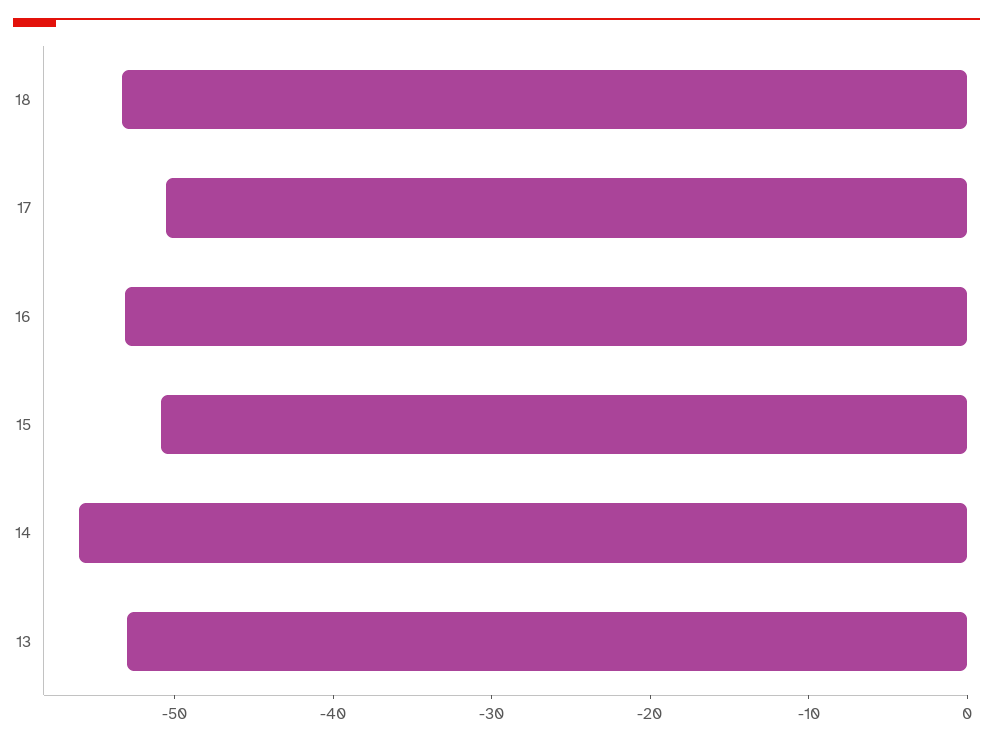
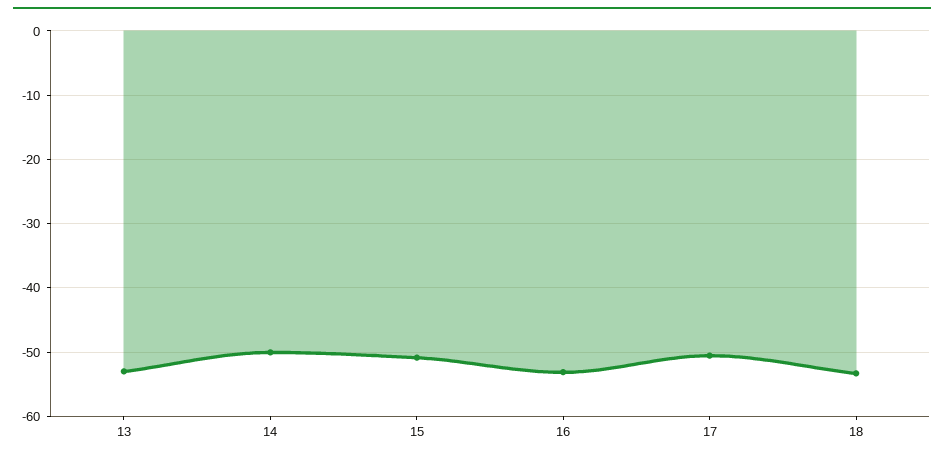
  {
    "18": -53,
    "17": -51,
    "16": -53,
    "15": -51,
-   "14": -56,
+   "14": -50,
    "13": -53
  }

